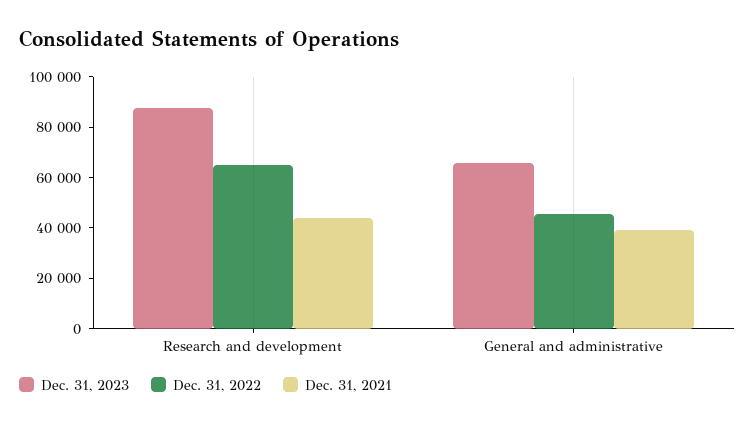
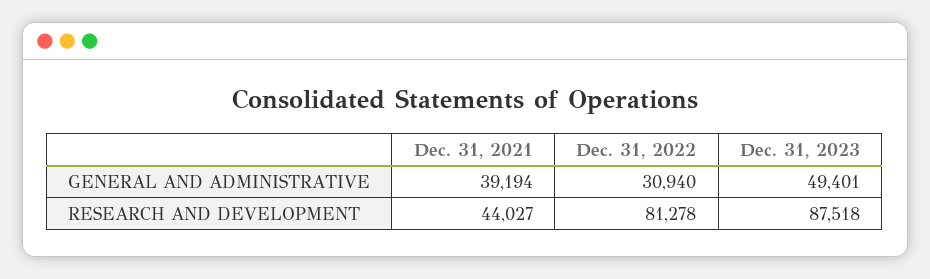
  {
    "Dec. 31, 2023": {
      "Research and development": 87518,
-     "General and administrative": 65000
+     "General and administrative": 49401
    },
    "Dec. 31, 2022": {
-     "Research and development": 65000,
+     "Research and development": 81278,
-     "General and administrative": 45000
+     "General and administrative": 30940
    },
    "Dec. 31, 2021": {
      "Research and development": 44027,
      "General and administrative": 39194
    }
  }

